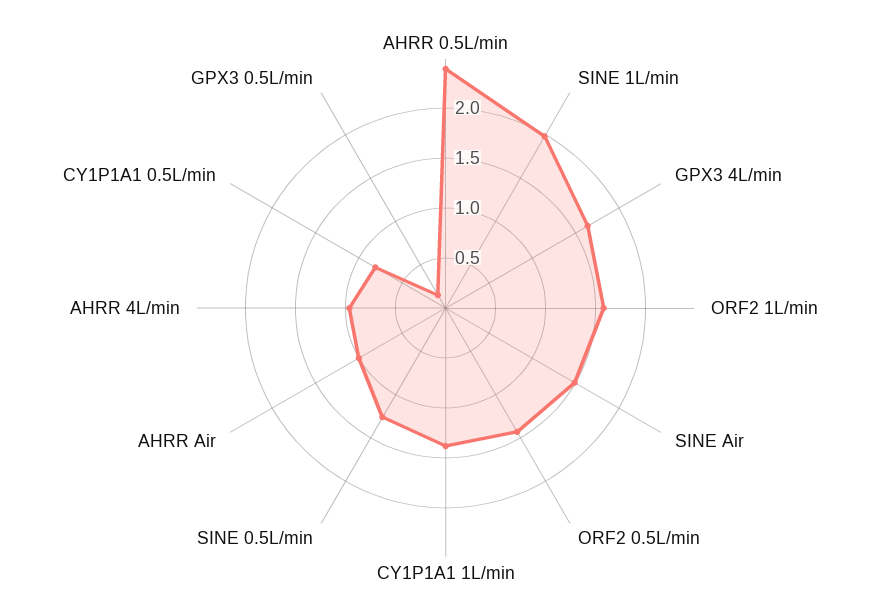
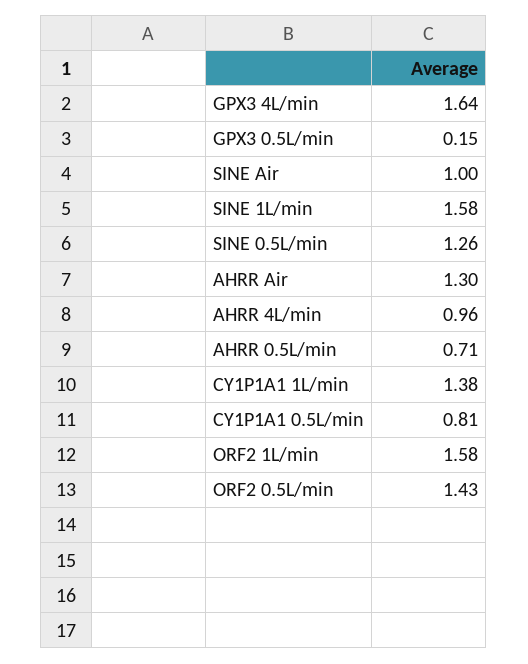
  {
-   "AHRR 0.5L/min": 2.4,
+   "AHRR 0.5L/min": 0.71,
-   "SINE 1L/min": 2,
+   "SINE 1L/min": 1.58,
    "GPX3 4L/min": 1.64,
    "ORF2 1L/min": 1.58,
-   "SINE Air": 1.5,
+   "SINE Air": 1,
    "ORF2 0.5L/min": 1.43,
    "CY1P1A1 1L/min": 1.38,
    "SINE 0.5L/min": 1.26,
-   "AHRR Air": 1,
+   "AHRR Air": 1.3,
    "AHRR 4L/min": 0.96,
    "CY1P1A1 0.5L/min": 0.81,
    "GPX3 0.5L/min": 0.15
  }

